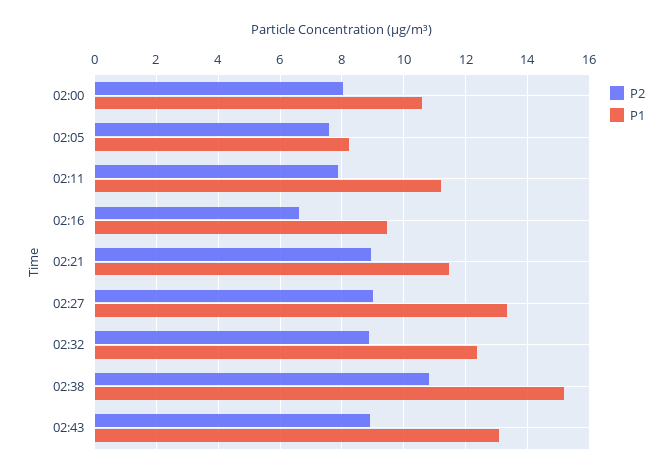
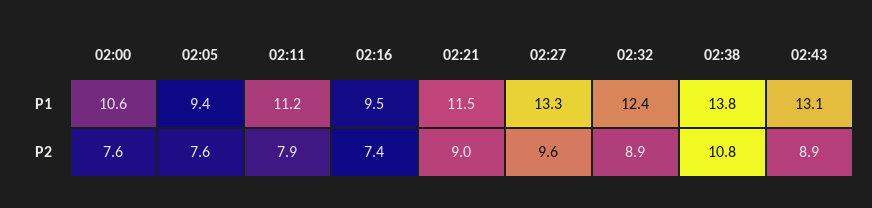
  {
    "P2": {
-     "02:00": 8,
+     "02:00": 7.6,
      "02:05": 7.6,
      "02:11": 7.9,
-     "02:16": 6.6,
+     "02:16": 7.4,
      "02:21": 9,
-     "02:27": 9,
+     "02:27": 9.6,
      "02:32": 8.9,
      "02:38": 10.8,
      "02:43": 8.9
    },
    "P1": {
      "02:00": 10.6,
-     "02:05": 8.2,
+     "02:05": 9.4,
      "02:11": 11.2,
      "02:16": 9.5,
      "02:21": 11.5,
      "02:27": 13.3,
      "02:32": 12.4,
-     "02:38": 15.2,
+     "02:38": 13.8,
      "02:43": 13.1
    }
  }

